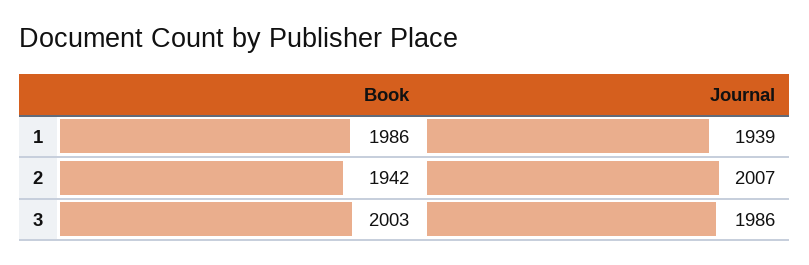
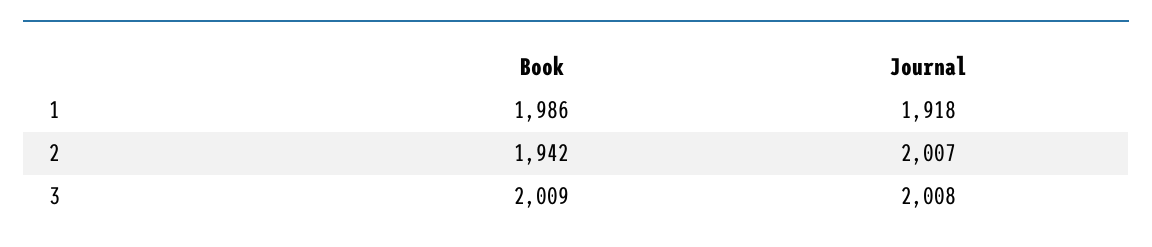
  {
    "Book": {
      "1": 1986,
      "2": 1942,
-     "3": 2003
+     "3": 2009
    },
    "Journal": {
-     "1": 1939,
+     "1": 1918,
      "2": 2007,
-     "3": 1986
+     "3": 2008
    }
  }

